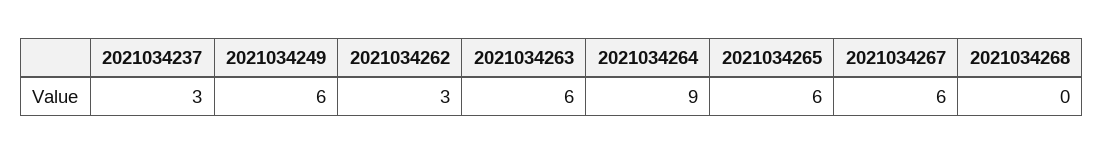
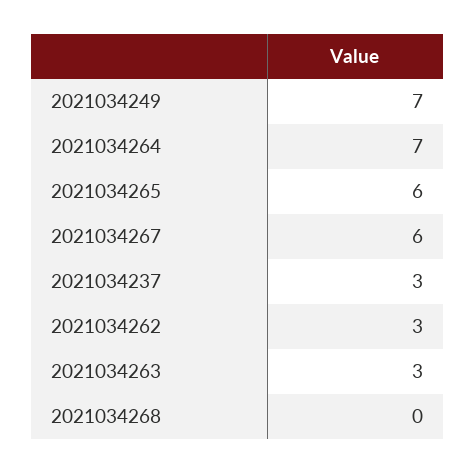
  {
    "2021034237": 3,
-   "2021034249": 6,
+   "2021034249": 7,
    "2021034262": 3,
-   "2021034263": 6,
+   "2021034263": 3,
-   "2021034264": 9,
+   "2021034264": 7,
    "2021034265": 6,
    "2021034267": 6,
    "2021034268": 0
  }

